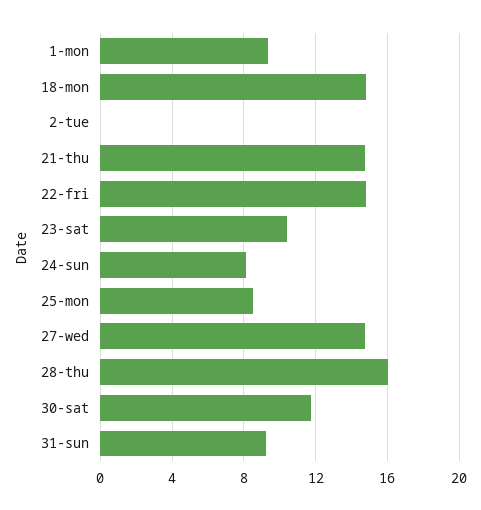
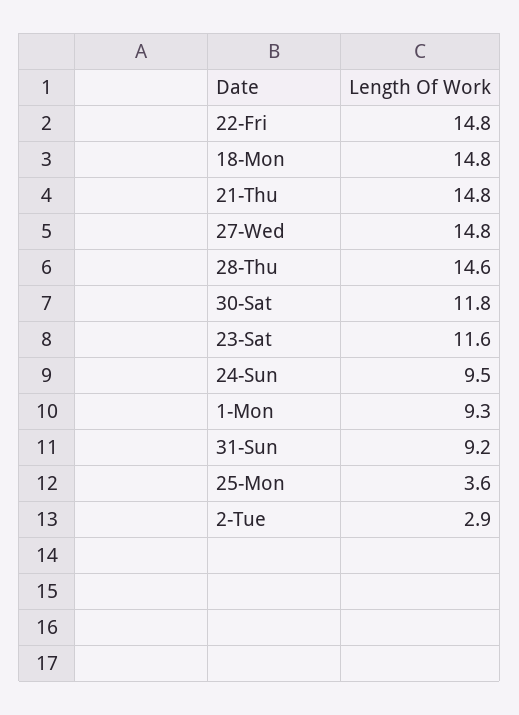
  {
    "1-mon": 9.3,
    "18-mon": 14.8,
-   "2-tue": 0,
+   "2-tue": 2.9,
    "21-thu": 14.8,
    "22-fri": 14.8,
-   "23-sat": 10.5,
+   "23-sat": 11.6,
-   "24-sun": 8,
+   "24-sun": 9.5,
-   "25-mon": 8.5,
+   "25-mon": 3.6,
    "27-wed": 14.8,
-   "28-thu": 16,
+   "28-thu": 14.6,
    "30-sat": 11.8,
    "31-sun": 9.2
  }

